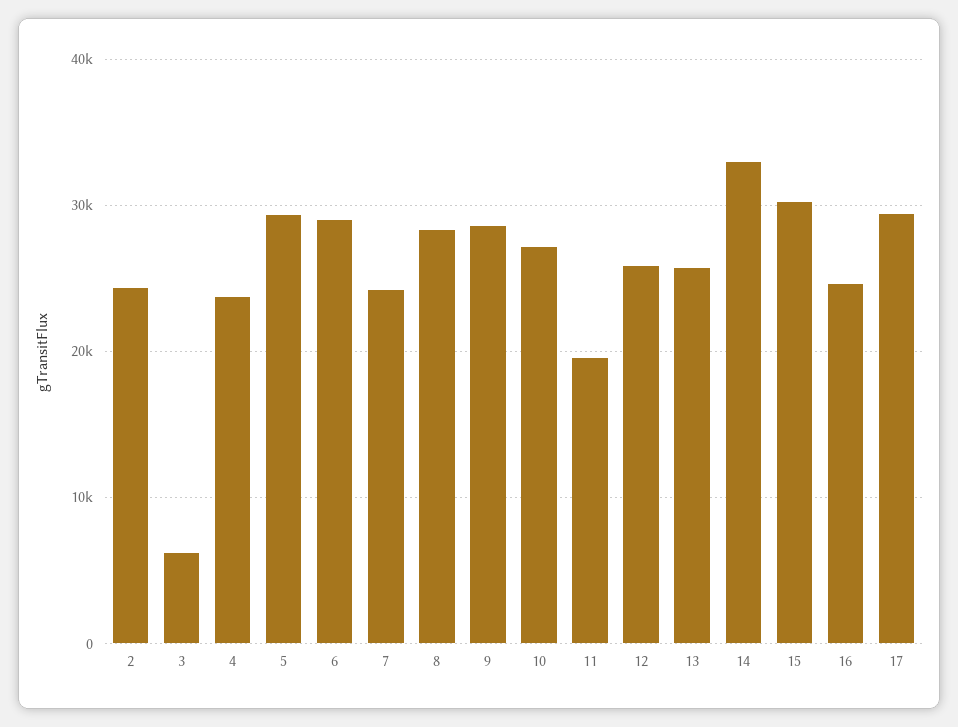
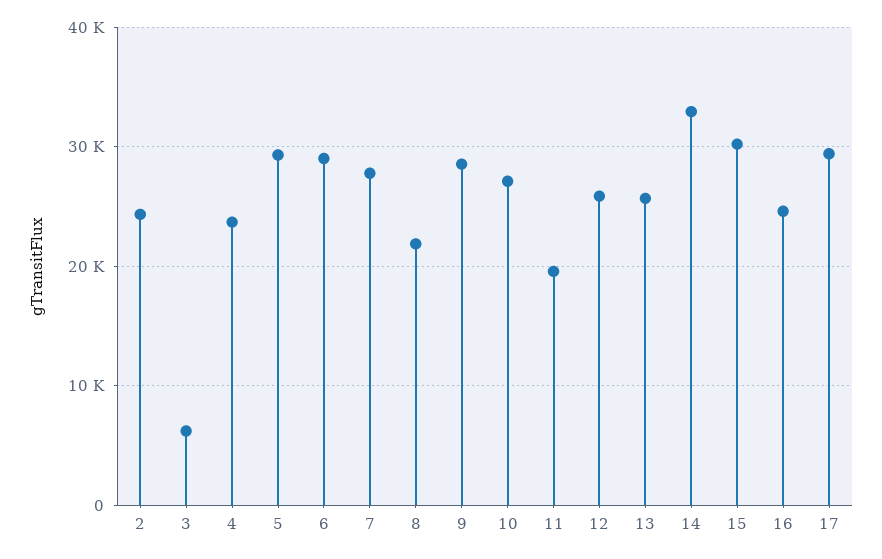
  {
    "2": 24000,
    "3": 6000,
    "4": 24000,
    "5": 29000,
    "6": 29000,
-   "7": 24000,
+   "7": 28000,
-   "8": 28000,
+   "8": 22000,
    "9": 29000,
    "10": 27000,
    "11": 20000,
    "12": 26000,
    "13": 26000,
    "14": 33000,
    "15": 30000,
    "16": 25000,
    "17": 29000
  }

